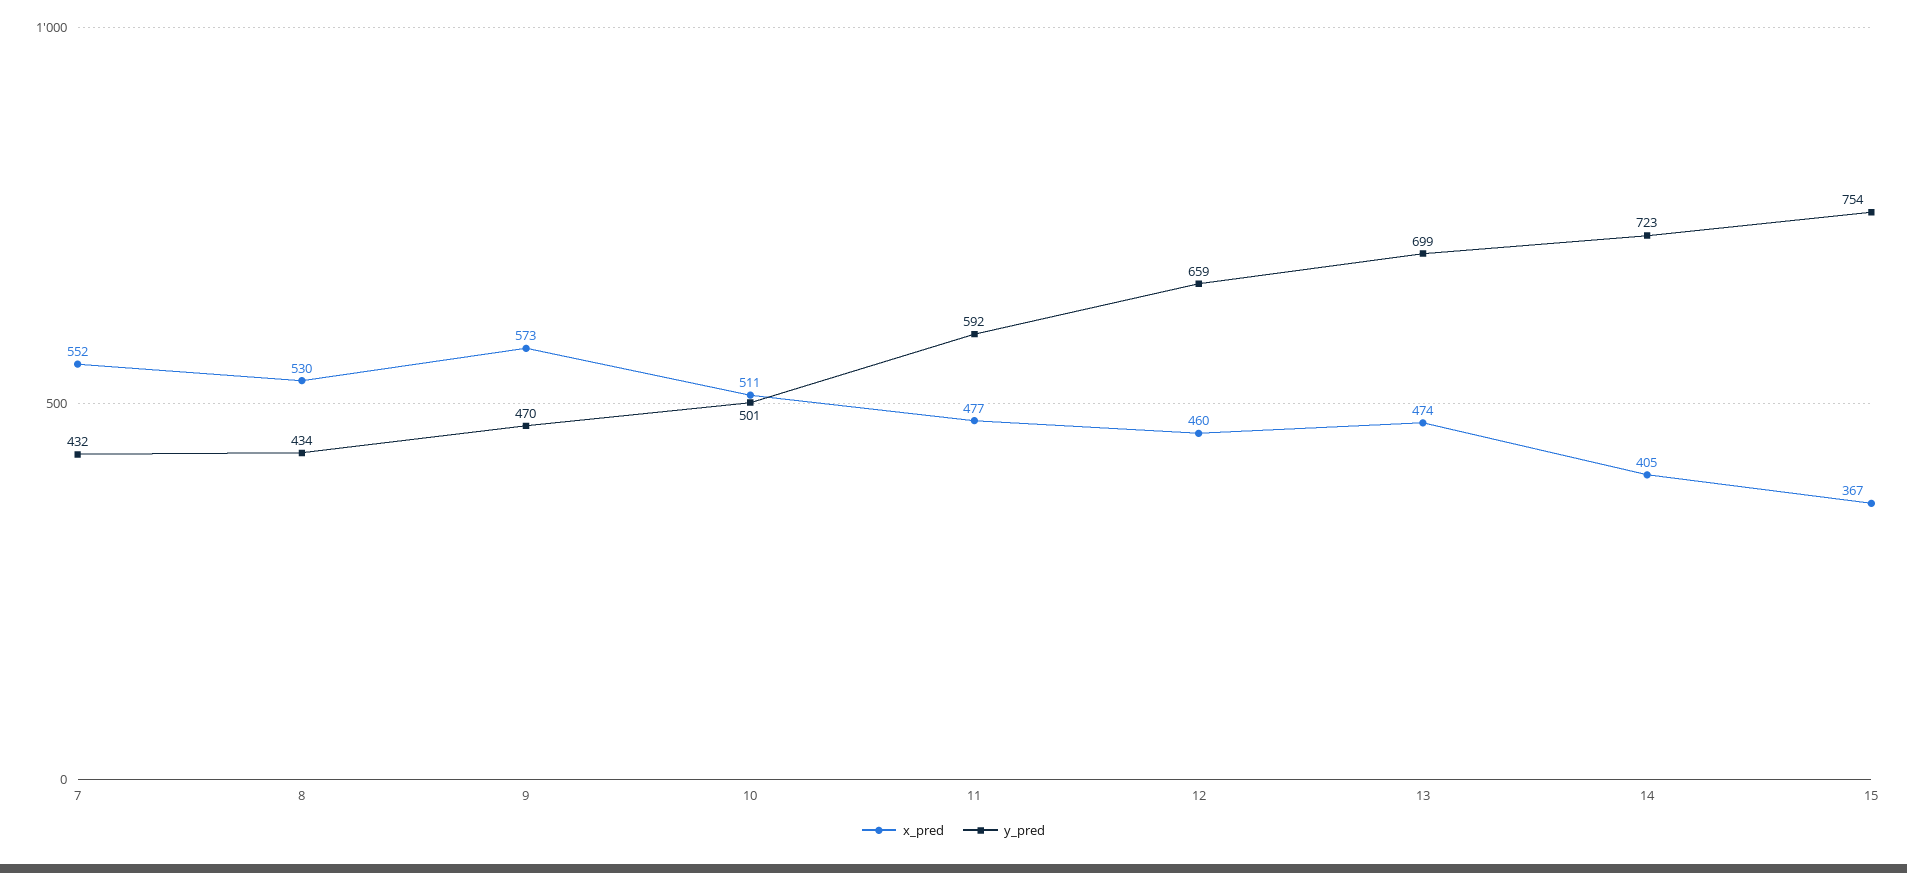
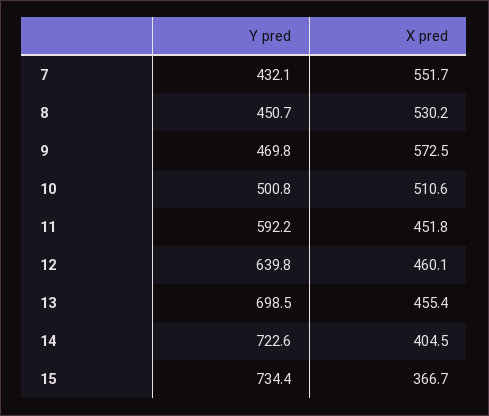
  {
    "x_pred": {
      "7": 551.7,
      "8": 530.2,
      "9": 572.5,
      "10": 510.6,
-     "11": 477,
+     "11": 451.8,
      "12": 460.1,
-     "13": 474,
+     "13": 455.4,
      "14": 404.5,
      "15": 366.7
    },
    "y_pred": {
      "7": 432.1,
-     "8": 434,
+     "8": 450.7,
      "9": 469.8,
      "10": 500.8,
      "11": 592.2,
-     "12": 659,
+     "12": 639.8,
      "13": 698.5,
      "14": 722.6,
-     "15": 754
+     "15": 734.4
    }
  }

